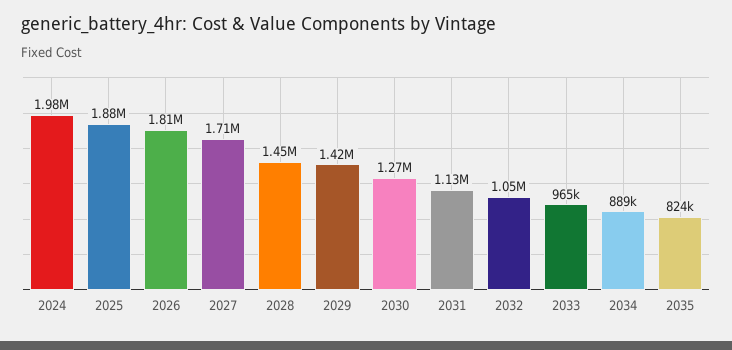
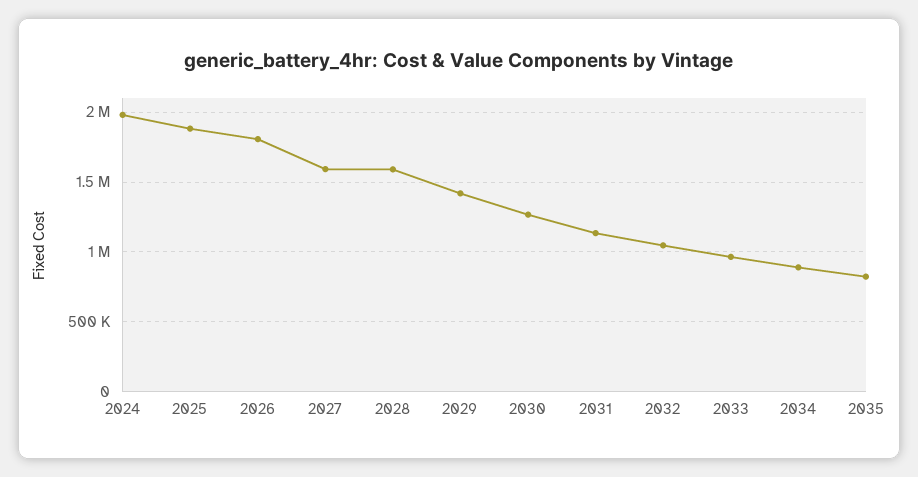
  {
    "2024": 1980000,
    "2025": 1880000,
    "2026": 1810000,
-   "2027": 1710000,
+   "2027": 1600000,
-   "2028": 1450000,
+   "2028": 1600000,
    "2029": 1420000,
    "2030": 1270000,
    "2031": 1130000,
    "2032": 1050000,
    "2033": 965000,
    "2034": 889000,
    "2035": 824000
  }

